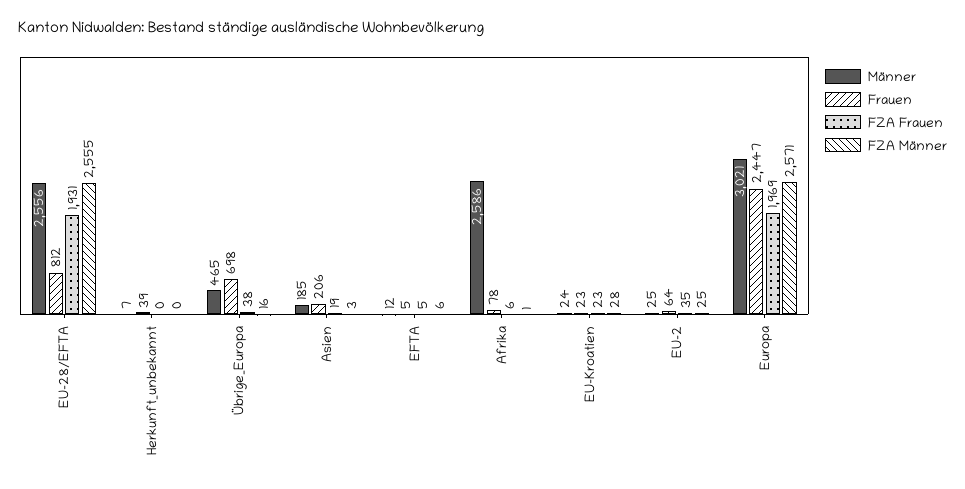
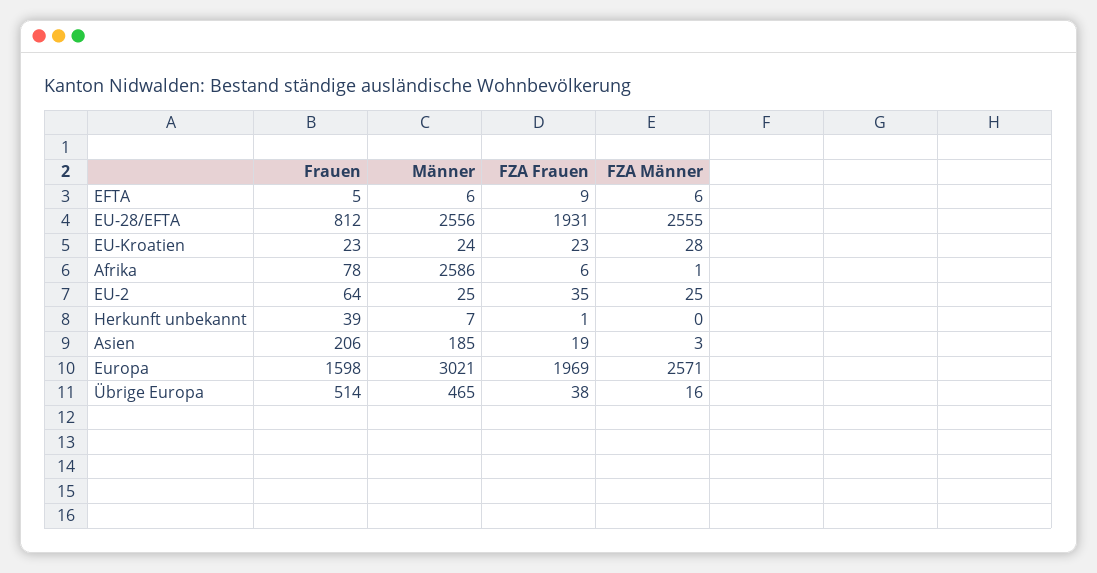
  {
    "Männer": {
      "EU-28/EFTA": 2556,
      "Herkunft_unbekannt": 7,
      "Übrige_Europa": 465,
      "Asien": 185,
-     "EFTA": 12,
+     "EFTA": 6,
      "Afrika": 2586,
      "EU-Kroatien": 24,
      "EU-2": 25,
      "Europa": 3021
    },
    "Frauen": {
      "EU-28/EFTA": 812,
      "Herkunft_unbekannt": 39,
-     "Übrige_Europa": 698,
+     "Übrige_Europa": 514,
      "Asien": 206,
      "EFTA": 5,
      "Afrika": 78,
      "EU-Kroatien": 23,
      "EU-2": 64,
-     "Europa": 2447
+     "Europa": 1598
    },
    "FZA Frauen": {
      "EU-28/EFTA": 1931,
-     "Herkunft_unbekannt": 0,
+     "Herkunft_unbekannt": 1,
      "Übrige_Europa": 38,
      "Asien": 19,
-     "EFTA": 5,
+     "EFTA": 9,
      "Afrika": 6,
      "EU-Kroatien": 23,
      "EU-2": 35,
      "Europa": 1969
    },
    "FZA Männer": {
      "EU-28/EFTA": 2555,
      "Herkunft_unbekannt": 0,
      "Übrige_Europa": 16,
      "Asien": 3,
      "EFTA": 6,
      "Afrika": 1,
      "EU-Kroatien": 28,
      "EU-2": 25,
      "Europa": 2571
    }
  }

